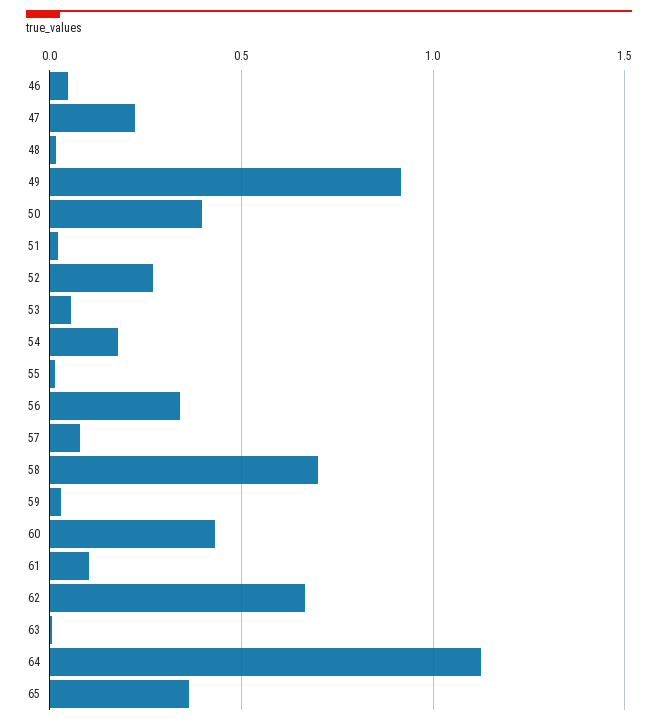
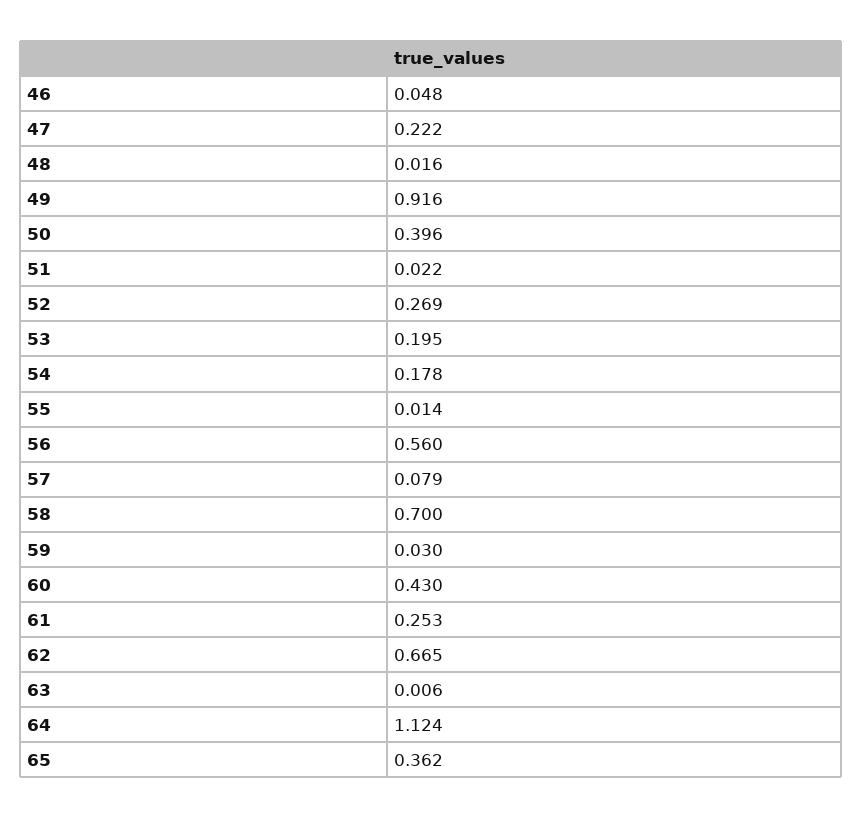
  {
    "46": 0.048,
    "47": 0.222,
    "48": 0.016,
    "49": 0.916,
    "50": 0.396,
    "51": 0.022,
    "52": 0.269,
-   "53": 0.05,
+   "53": 0.195,
    "54": 0.178,
    "55": 0.014,
-   "56": 0.35,
+   "56": 0.56,
    "57": 0.079,
    "58": 0.7,
    "59": 0.03,
    "60": 0.43,
-   "61": 0.1,
+   "61": 0.253,
    "62": 0.665,
    "63": 0.006,
    "64": 1.124,
    "65": 0.362
  }

